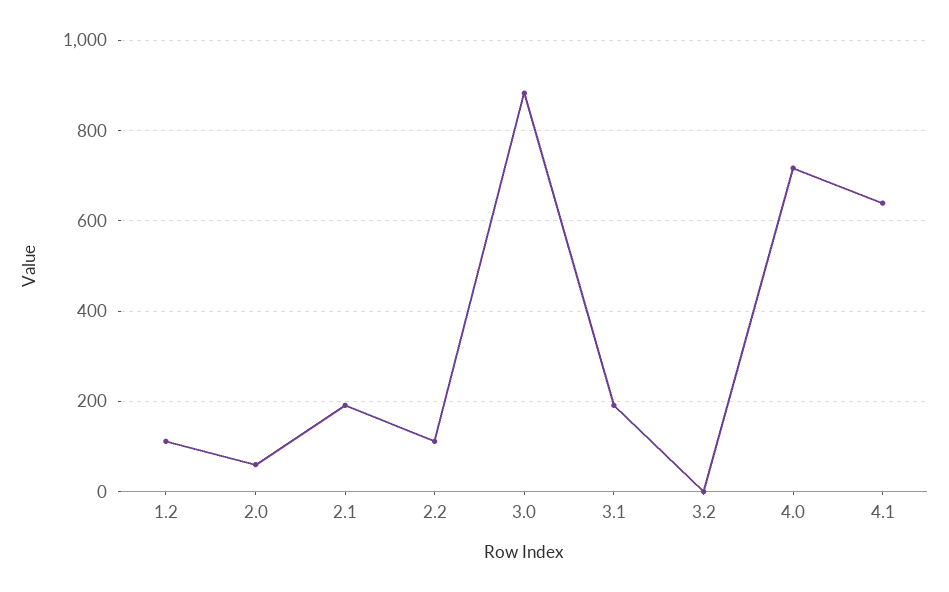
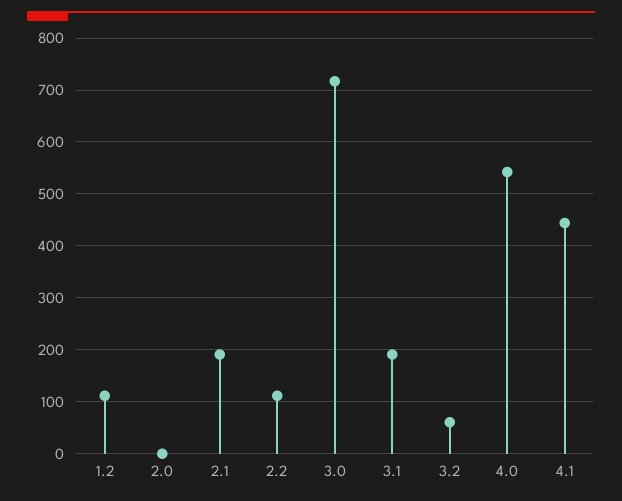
  {
    "1.2": 120,
-   "2.0": 60,
+   "2.0": 0,
    "2.1": 200,
    "2.2": 120,
-   "3.0": 880,
+   "3.0": 720,
    "3.1": 200,
-   "3.2": 0,
+   "3.2": 60,
-   "4.0": 720,
+   "4.0": 540,
-   "4.1": 640
+   "4.1": 440
  }

